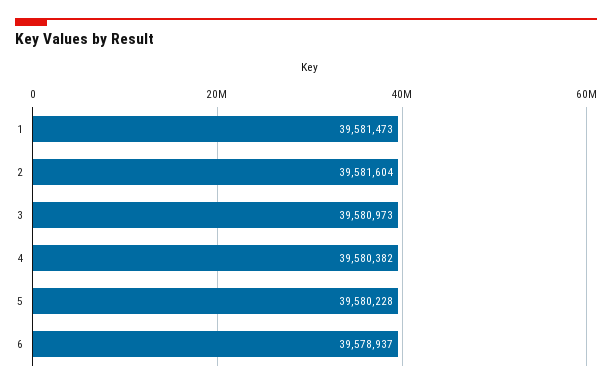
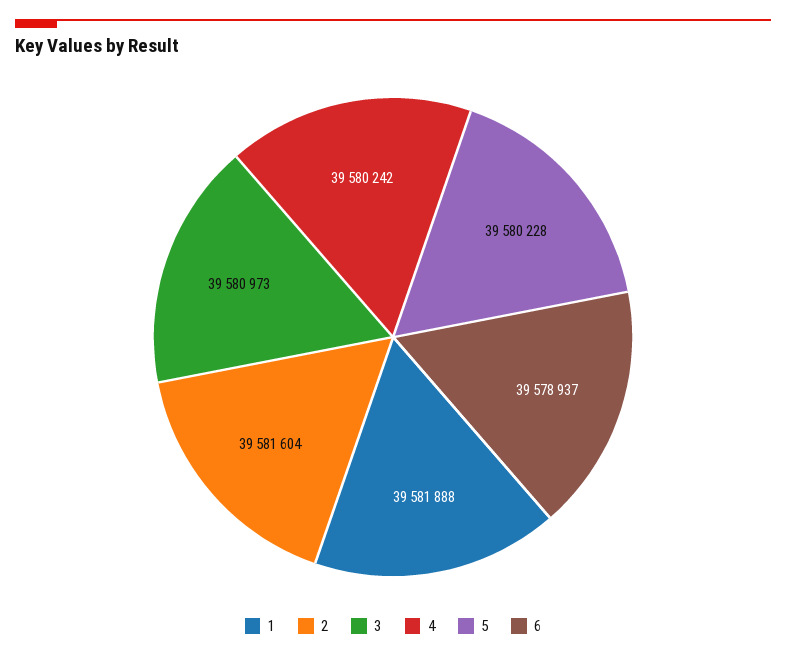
  {
-   "1": 39581473,
+   "1": 39581888,
    "2": 39581604,
    "3": 39580973,
-   "4": 39580382,
+   "4": 39580242,
    "5": 39580228,
    "6": 39578937
  }

